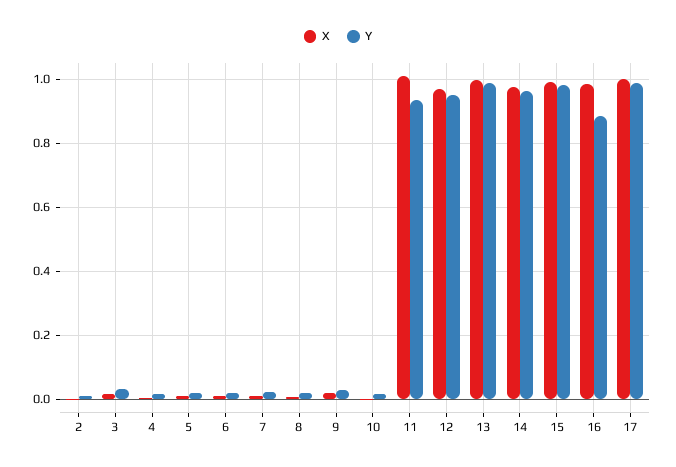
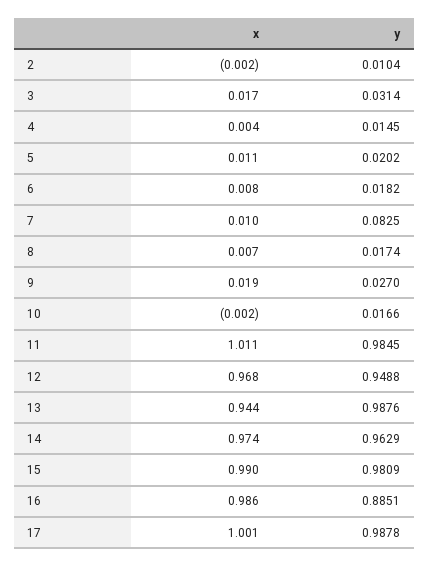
  {
    "X": {
      "2": -0.002,
      "3": 0.017,
      "4": 0.004,
      "5": 0.011,
      "6": 0.008,
      "7": 0.01,
      "8": 0.007,
      "9": 0.019,
      "10": -0.002,
      "11": 1.011,
      "12": 0.968,
-     "13": 1,
+     "13": 0.944,
      "14": 0.974,
      "15": 0.99,
      "16": 0.986,
      "17": 1.001
    },
    "Y": {
      "2": 0.0104,
      "3": 0.0314,
      "4": 0.0145,
      "5": 0.0202,
      "6": 0.0182,
-     "7": 0.02,
+     "7": 0.0825,
      "8": 0.0174,
      "9": 0.027,
      "10": 0.0166,
-     "11": 0.94,
+     "11": 0.9845,
      "12": 0.9488,
      "13": 0.9876,
      "14": 0.9629,
      "15": 0.9809,
      "16": 0.8851,
      "17": 0.9878
    }
  }

